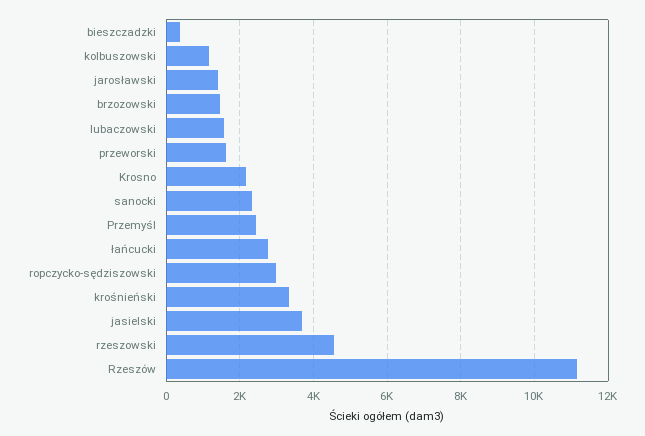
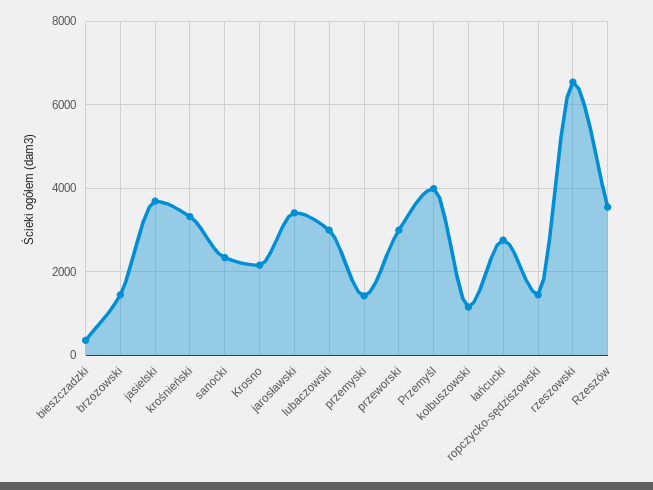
  {
    "bieszczadzki": 400,
    "kolbuszowski": 1200,
-   "jarosławski": 1400,
+   "jarosławski": 3400,
    "brzozowski": 1400,
-   "lubaczowski": 1600,
+   "lubaczowski": 3000,
-   "przeworski": 1600,
+   "przeworski": 3000,
    "Krosno": 2200,
    "sanocki": 2400,
-   "Przemyśl": 2400,
+   "Przemyśl": 4000,
    "łańcucki": 2800,
-   "ropczycko-sędziszowski": 3000,
+   "ropczycko-sędziszowski": 1400,
    "krośnieński": 3400,
    "jasielski": 3600,
-   "rzeszowski": 4600,
+   "rzeszowski": 6600,
-   "Rzeszów": 11200
+   "Rzeszów": 3600,
+   "przemyski": 1400
  }

